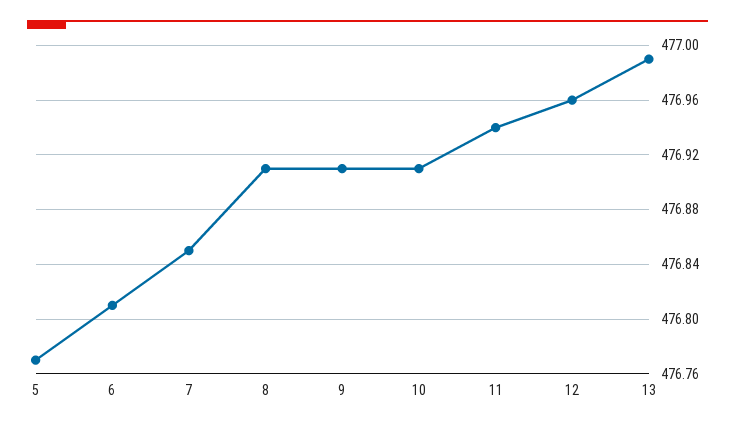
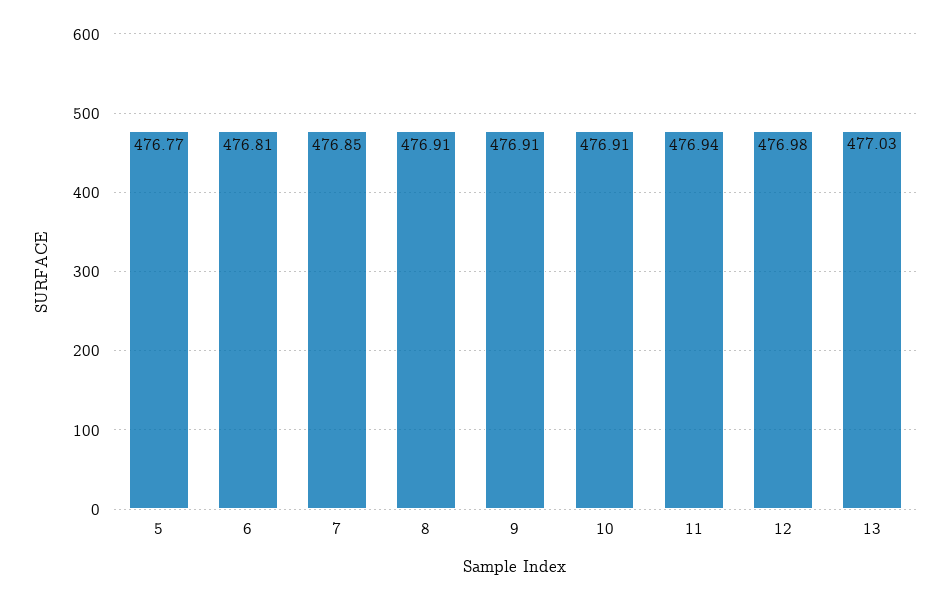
  {
    "5": 476.77,
    "6": 476.81,
    "7": 476.85,
    "8": 476.91,
    "9": 476.91,
    "10": 476.91,
    "11": 476.94,
-   "12": 476.96,
+   "12": 476.98,
-   "13": 476.99
+   "13": 477.03
  }

